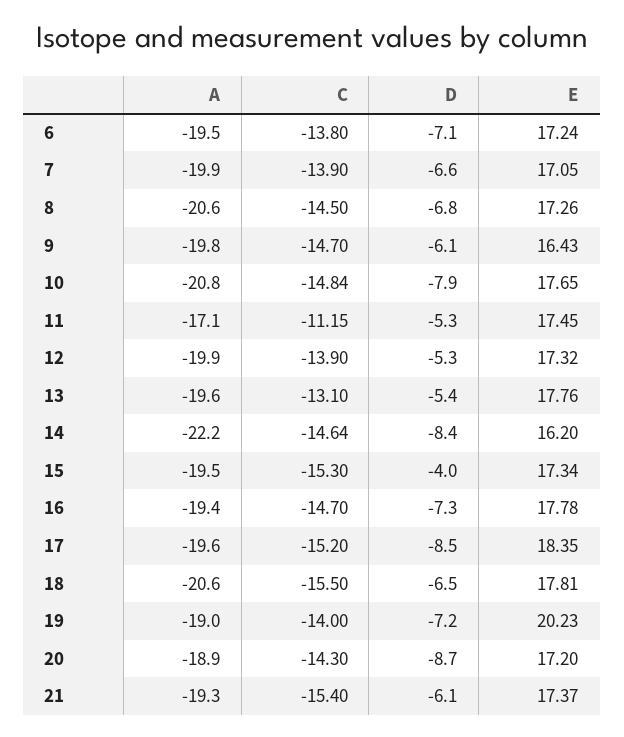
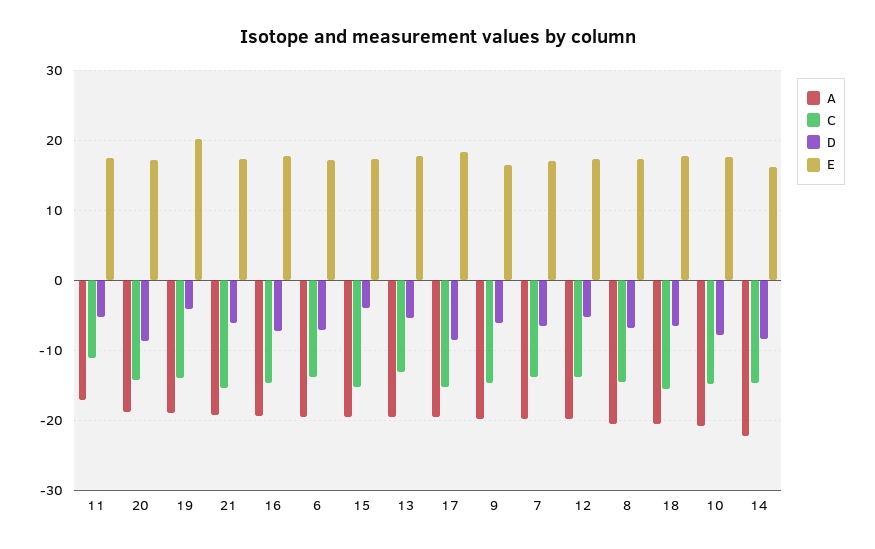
  {
    "A": {
      "6": -19.5,
      "7": -19.9,
      "8": -20.6,
      "9": -19.8,
      "10": -20.8,
      "11": -17.1,
      "12": -19.9,
      "13": -19.6,
      "14": -22.2,
      "15": -19.5,
      "16": -19.4,
      "17": -19.6,
      "18": -20.6,
      "19": -19,
      "20": -18.9,
      "21": -19.3
    },
    "C": {
      "6": -13.8,
      "7": -13.9,
      "8": -14.5,
      "9": -14.7,
      "10": -14.84,
      "11": -11.15,
      "12": -13.9,
      "13": -13.1,
      "14": -14.64,
      "15": -15.3,
      "16": -14.7,
      "17": -15.2,
      "18": -15.5,
      "19": -14,
      "20": -14.3,
      "21": -15.4
    },
    "D": {
      "6": -7.1,
      "7": -6.6,
      "8": -6.8,
      "9": -6.1,
      "10": -7.9,
      "11": -5.3,
      "12": -5.3,
      "13": -5.4,
      "14": -8.4,
      "15": -4,
      "16": -7.3,
      "17": -8.5,
      "18": -6.5,
-     "19": -7.2,
+     "19": -4,
      "20": -8.7,
      "21": -6.1
    },
    "E": {
      "6": 17.24,
      "7": 17.05,
      "8": 17.26,
      "9": 16.43,
      "10": 17.65,
      "11": 17.45,
      "12": 17.32,
      "13": 17.76,
      "14": 16.2,
      "15": 17.34,
      "16": 17.78,
      "17": 18.35,
      "18": 17.81,
      "19": 20.23,
      "20": 17.2,
      "21": 17.37
    }
  }

